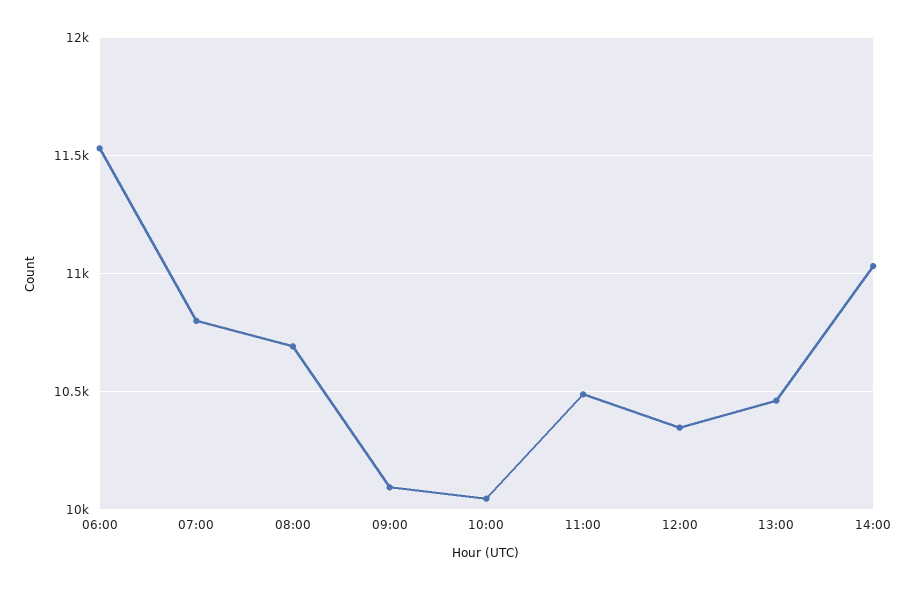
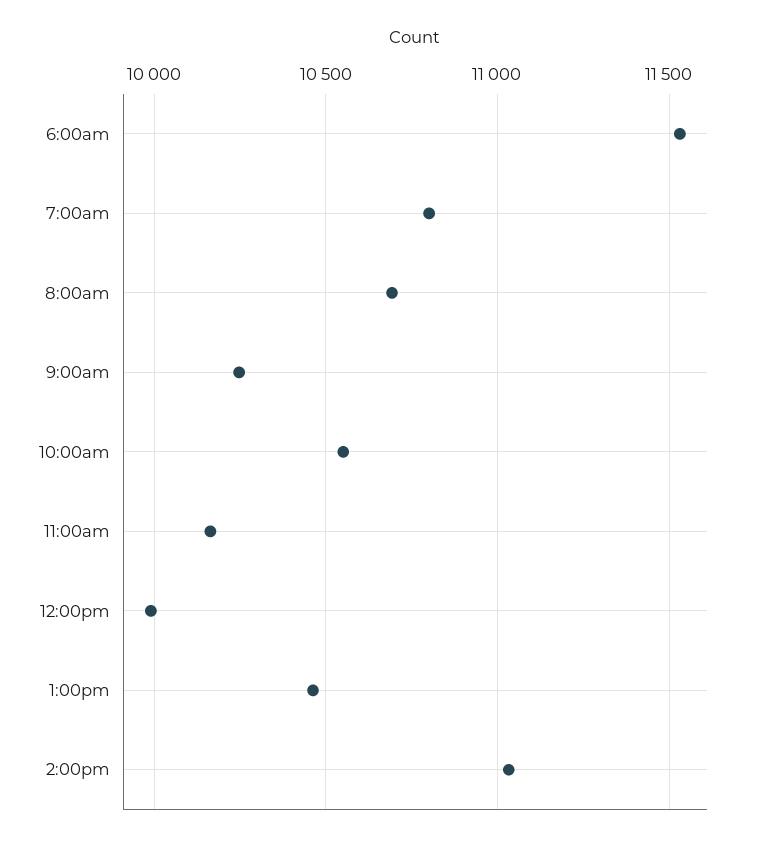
  {
    "06:00": 11550,
    "07:00": 10800,
    "08:00": 10700,
-   "09:00": 10100,
+   "09:00": 10250,
-   "10:00": 10050,
+   "10:00": 10550,
-   "11:00": 10500,
+   "11:00": 10150,
-   "12:00": 10350,
+   "12:00": 10000,
    "13:00": 10450,
    "14:00": 11050
  }

